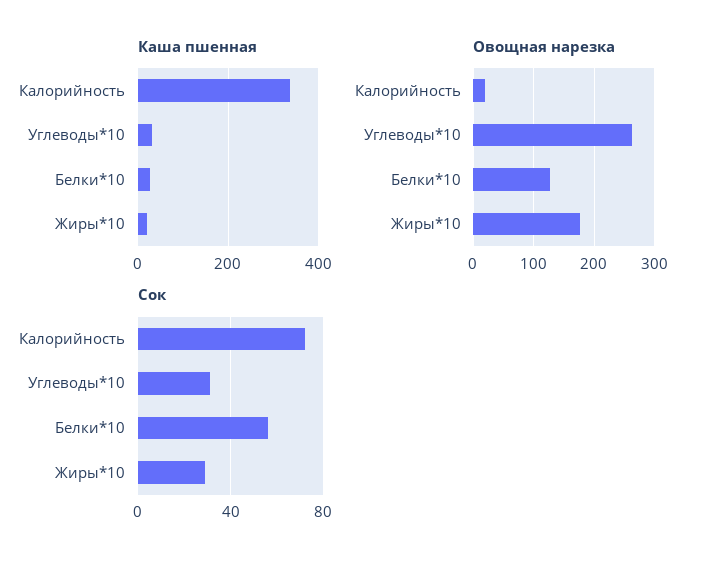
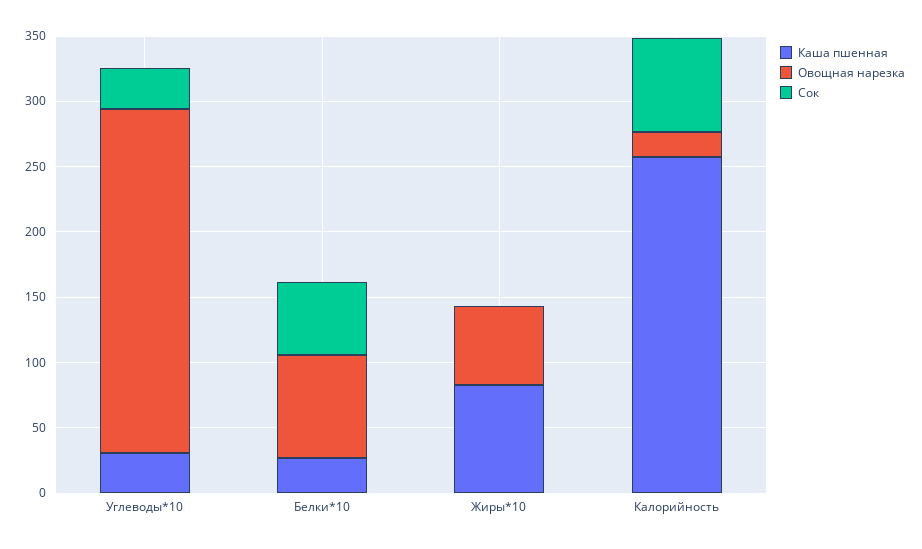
  {
    "Каша пшенная": {
-     "Калорийность": 340,
+     "Калорийность": 260,
      "Углеводы*10": 30,
      "Белки*10": 30,
-     "Жиры*10": 20
+     "Жиры*10": 80
    },
    "Овощная нарезка": {
      "Калорийность": 20,
      "Углеводы*10": 260,
-     "Белки*10": 130,
+     "Белки*10": 80,
-     "Жиры*10": 180
+     "Жиры*10": 60
    },
    "Сок": {
      "Калорийность": 70,
      "Углеводы*10": 30,
      "Белки*10": 55,
-     "Жиры*10": 30
+     "Жиры*10": 0
    }
  }

